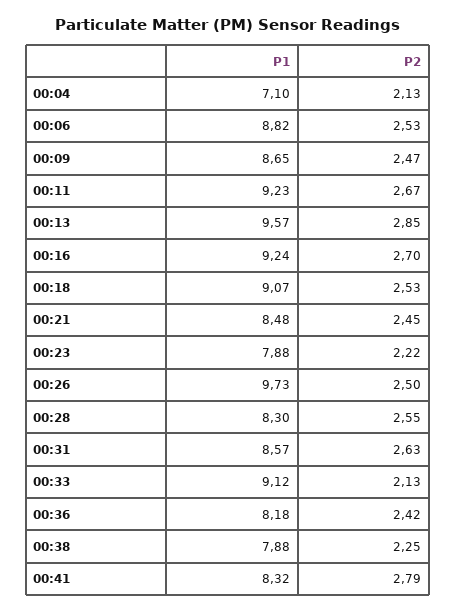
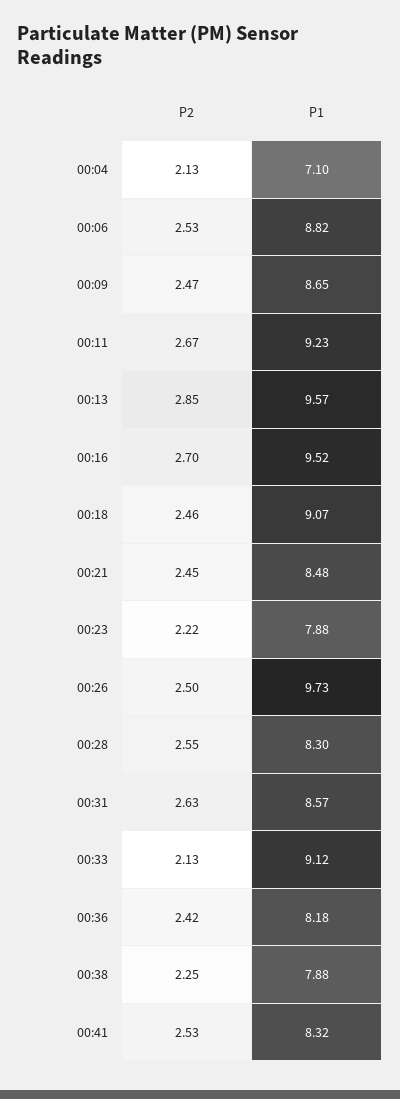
  {
    "P1": {
      "00:04": 7.1,
      "00:06": 8.82,
      "00:09": 8.65,
      "00:11": 9.23,
      "00:13": 9.57,
-     "00:16": 9.24,
+     "00:16": 9.52,
      "00:18": 9.07,
      "00:21": 8.48,
      "00:23": 7.88,
      "00:26": 9.73,
      "00:28": 8.3,
      "00:31": 8.57,
      "00:33": 9.12,
      "00:36": 8.18,
      "00:38": 7.88,
      "00:41": 8.32
    },
    "P2": {
      "00:04": 2.13,
      "00:06": 2.53,
      "00:09": 2.47,
      "00:11": 2.67,
      "00:13": 2.85,
      "00:16": 2.7,
-     "00:18": 2.53,
+     "00:18": 2.46,
      "00:21": 2.45,
      "00:23": 2.22,
      "00:26": 2.5,
      "00:28": 2.55,
      "00:31": 2.63,
      "00:33": 2.13,
      "00:36": 2.42,
      "00:38": 2.25,
-     "00:41": 2.79
+     "00:41": 2.53
    }
  }

